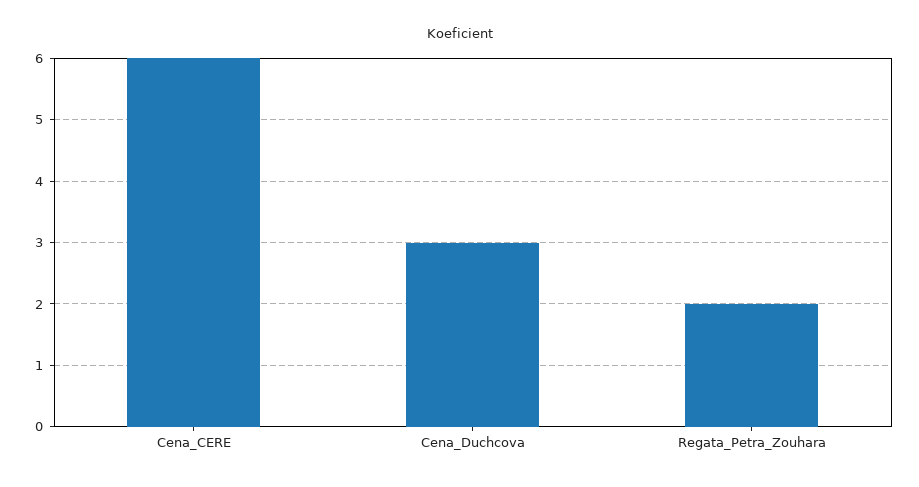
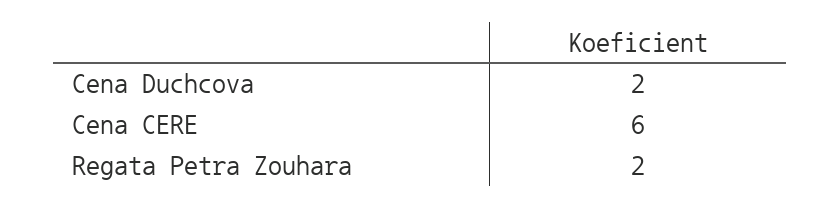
  {
    "Cena_CERE": 6,
-   "Cena_Duchcova": 3,
+   "Cena_Duchcova": 2,
    "Regata_Petra_Zouhara": 2
  }

